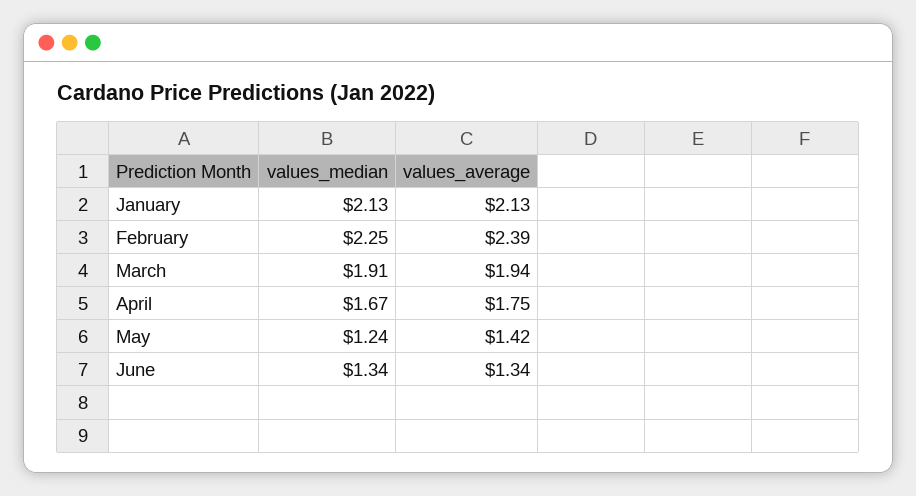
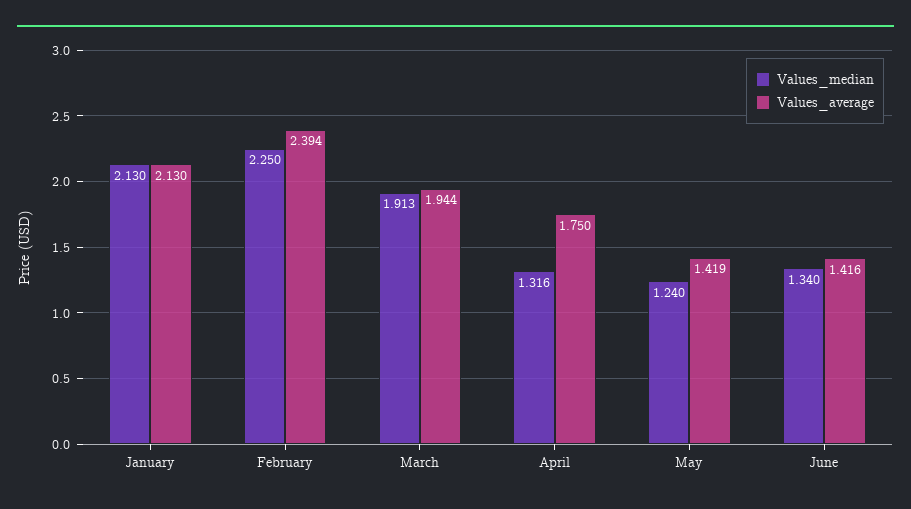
  {
    "values_median": {
      "January": 2.13,
      "February": 2.25,
      "March": 1.913,
-     "April": 1.67,
+     "April": 1.316,
      "May": 1.24,
      "June": 1.34
    },
    "values_average": {
      "January": 2.13,
      "February": 2.394,
      "March": 1.944,
      "April": 1.75,
      "May": 1.419,
-     "June": 1.34
+     "June": 1.416
    }
  }

